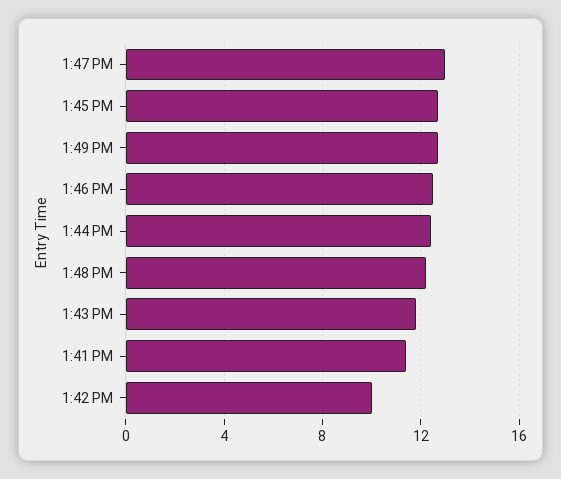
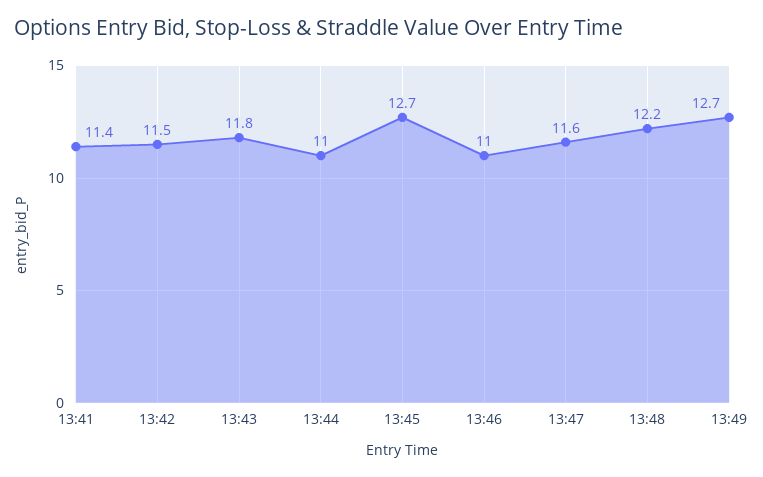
  {
-   "1:47 PM": 13,
+   "1:47 PM": 11.6,
    "1:45 PM": 12.7,
    "1:49 PM": 12.7,
-   "1:46 PM": 12.5,
+   "1:46 PM": 11,
-   "1:44 PM": 12.5,
+   "1:44 PM": 11,
    "1:48 PM": 12.2,
    "1:43 PM": 11.8,
    "1:41 PM": 11.4,
-   "1:42 PM": 10
+   "1:42 PM": 11.5
  }

